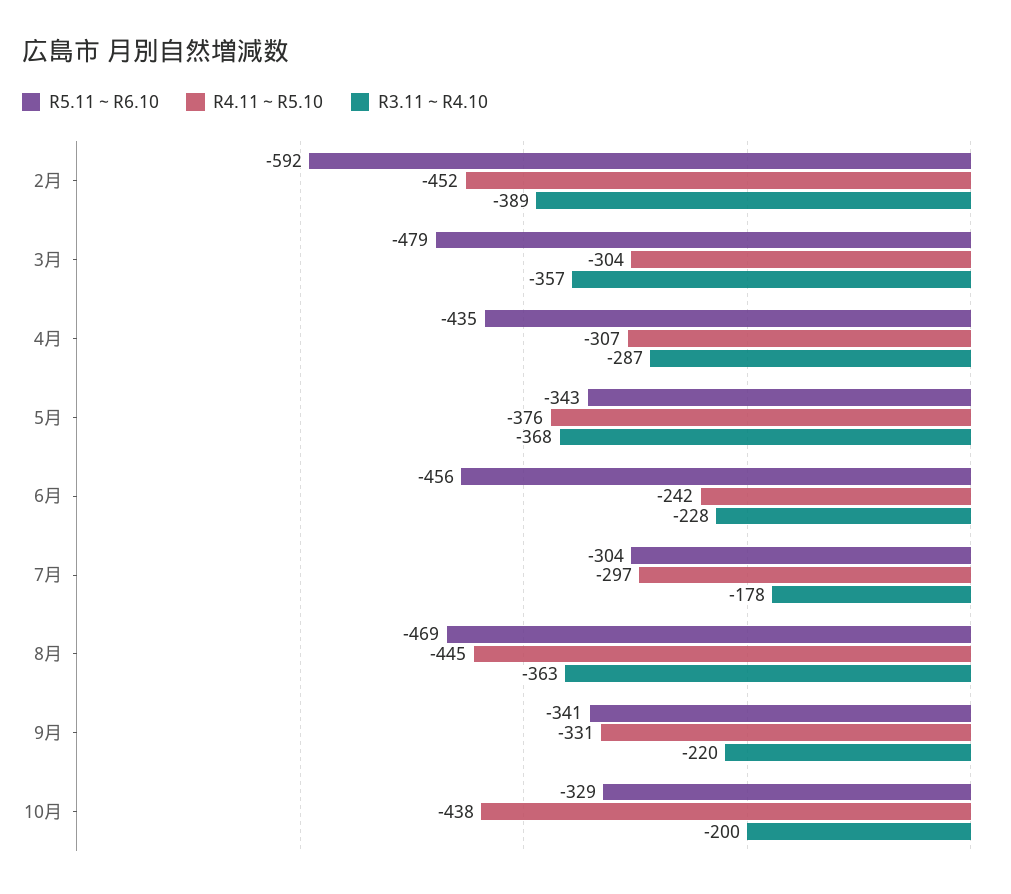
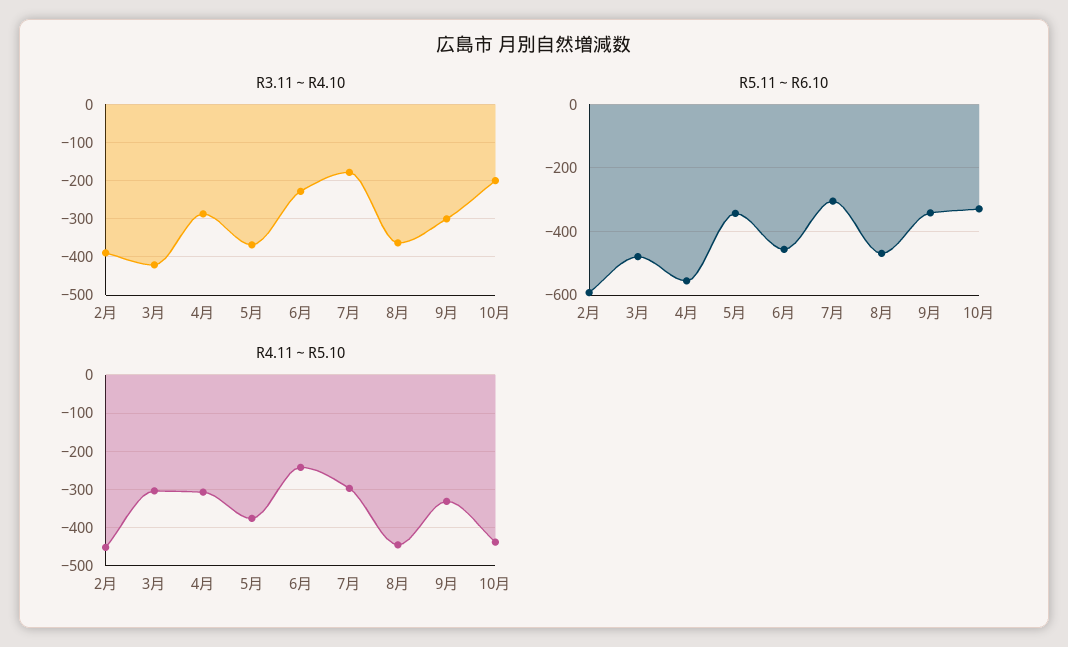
  {
    "R5.11～R6.10": {
      "2月": -592,
      "3月": -479,
-     "4月": -435,
+     "4月": -560,
      "5月": -343,
      "6月": -456,
      "7月": -304,
      "8月": -469,
      "9月": -341,
      "10月": -329
    },
    "R4.11～R5.10": {
      "2月": -452,
      "3月": -304,
      "4月": -307,
      "5月": -376,
      "6月": -242,
      "7月": -297,
      "8月": -445,
      "9月": -331,
      "10月": -438
    },
    "R3.11～R4.10": {
      "2月": -389,
-     "3月": -357,
+     "3月": -420,
      "4月": -287,
      "5月": -368,
      "6月": -228,
      "7月": -178,
      "8月": -363,
-     "9月": -220,
+     "9月": -300,
      "10月": -200
    }
  }

